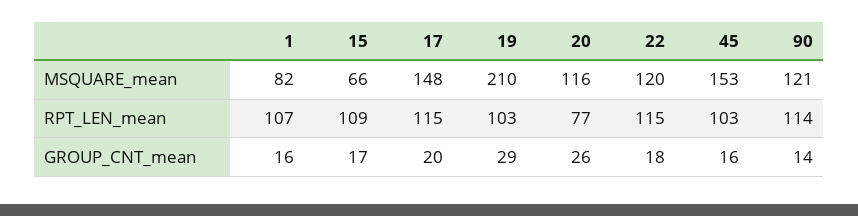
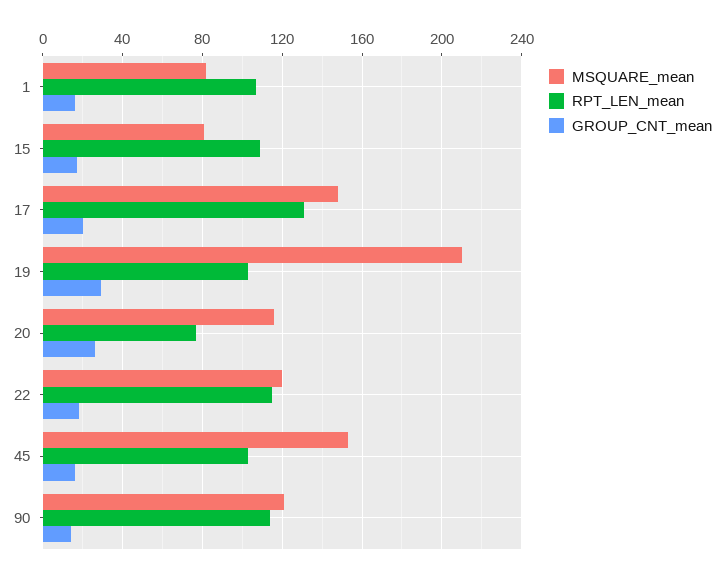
  {
    "MSQUARE_mean": {
      "1": 82,
-     "15": 66,
+     "15": 80,
      "17": 148,
      "19": 210,
      "20": 116,
      "22": 120,
      "45": 153,
      "90": 121
    },
    "RPT_LEN_mean": {
      "1": 107,
      "15": 109,
-     "17": 115,
+     "17": 130,
      "19": 103,
      "20": 77,
      "22": 115,
      "45": 103,
      "90": 114
    },
    "GROUP_CNT_mean": {
      "1": 16,
      "15": 17,
      "17": 20,
      "19": 29,
      "20": 26,
      "22": 18,
      "45": 16,
      "90": 14
    }
  }

